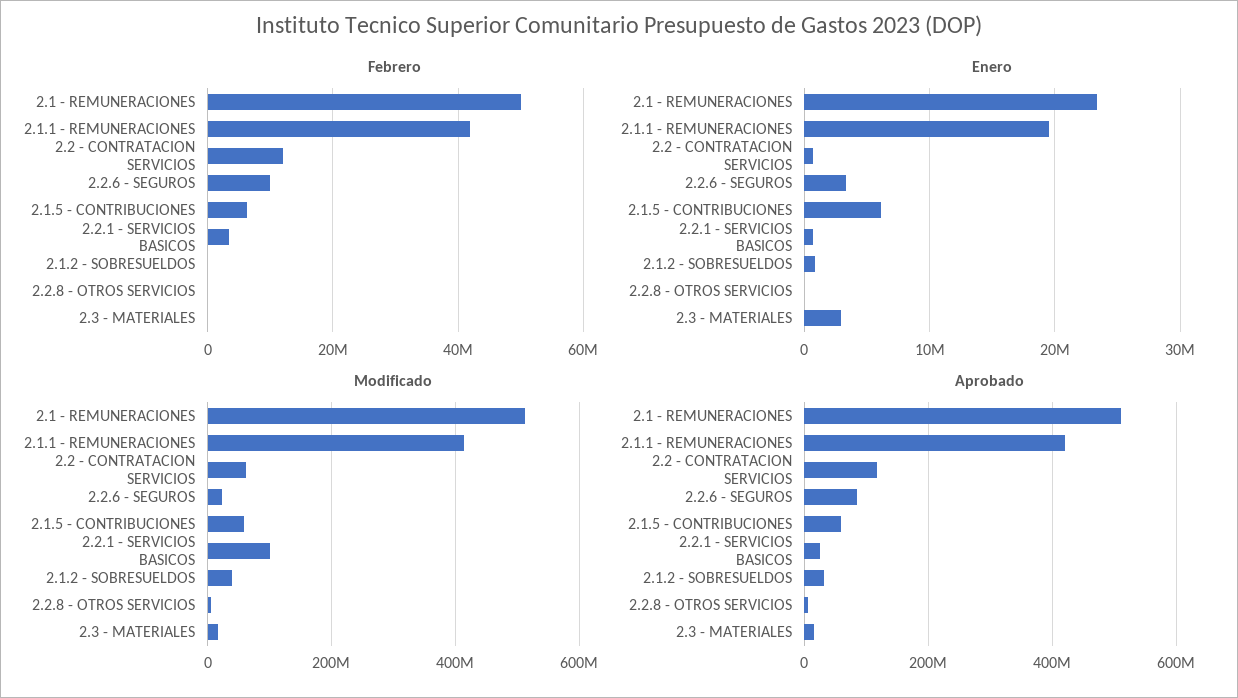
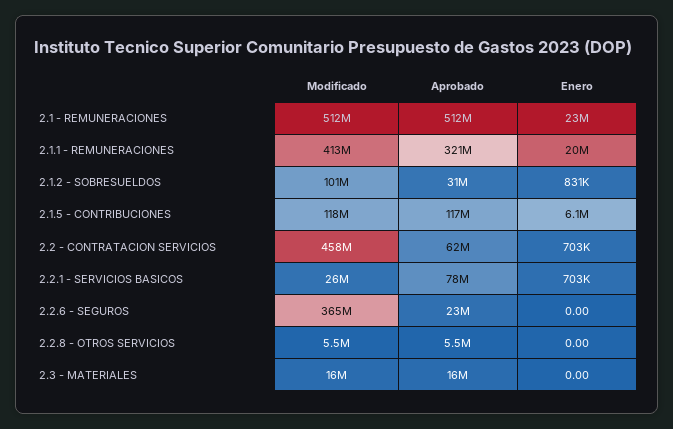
  {
-   "Febrero": {
-     "2.1 - REMUNERACIONES": 50000000,
-     "2.1.1 - REMUNERACIONES": 42000000,
-     "2.2 - CONTRATACION SERVICIOS": 12000000,
-     "2.2.6 - SEGUROS": 10000000,
-     "2.1.5 - CONTRIBUCIONES": 6000000,
-     "2.2.1 - SERVICIOS BASICOS": 4000000,
-     "2.1.2 - SOBRESUELDOS": 0,
-     "2.2.8 - OTROS SERVICIOS": 0,
-     "2.3 - MATERIALES": 0
-   },
    "Enero": {
      "2.1 - REMUNERACIONES": 23000000,
      "2.1.1 - REMUNERACIONES": 20000000,
      "2.2 - CONTRATACION SERVICIOS": 703000,
-     "2.2.6 - SEGUROS": 3000000,
+     "2.2.6 - SEGUROS": 0,
      "2.1.5 - CONTRIBUCIONES": 6100000,
      "2.2.1 - SERVICIOS BASICOS": 703000,
      "2.1.2 - SOBRESUELDOS": 831000,
      "2.2.8 - OTROS SERVICIOS": 0,
-     "2.3 - MATERIALES": 3000000
+     "2.3 - MATERIALES": 0
    },
    "Modificado": {
      "2.1 - REMUNERACIONES": 512000000,
      "2.1.1 - REMUNERACIONES": 413000000,
-     "2.2 - CONTRATACION SERVICIOS": 60000000,
+     "2.2 - CONTRATACION SERVICIOS": 458000000,
-     "2.2.6 - SEGUROS": 20000000,
+     "2.2.6 - SEGUROS": 365000000,
-     "2.1.5 - CONTRIBUCIONES": 60000000,
+     "2.1.5 - CONTRIBUCIONES": 118000000,
-     "2.2.1 - SERVICIOS BASICOS": 100000000,
+     "2.2.1 - SERVICIOS BASICOS": 26000000,
-     "2.1.2 - SOBRESUELDOS": 40000000,
+     "2.1.2 - SOBRESUELDOS": 101000000,
      "2.2.8 - OTROS SERVICIOS": 5500000,
      "2.3 - MATERIALES": 16000000
    },
    "Aprobado": {
      "2.1 - REMUNERACIONES": 512000000,
-     "2.1.1 - REMUNERACIONES": 420000000,
+     "2.1.1 - REMUNERACIONES": 321000000,
-     "2.2 - CONTRATACION SERVICIOS": 120000000,
+     "2.2 - CONTRATACION SERVICIOS": 62000000,
-     "2.2.6 - SEGUROS": 80000000,
+     "2.2.6 - SEGUROS": 23000000,
-     "2.1.5 - CONTRIBUCIONES": 60000000,
+     "2.1.5 - CONTRIBUCIONES": 117000000,
-     "2.2.1 - SERVICIOS BASICOS": 20000000,
+     "2.2.1 - SERVICIOS BASICOS": 78000000,
      "2.1.2 - SOBRESUELDOS": 31000000,
      "2.2.8 - OTROS SERVICIOS": 5500000,
      "2.3 - MATERIALES": 16000000
    }
  }

